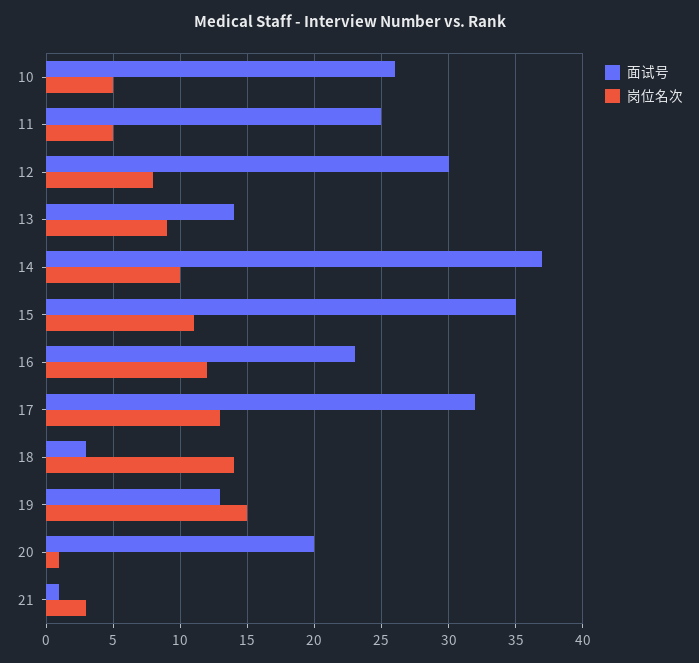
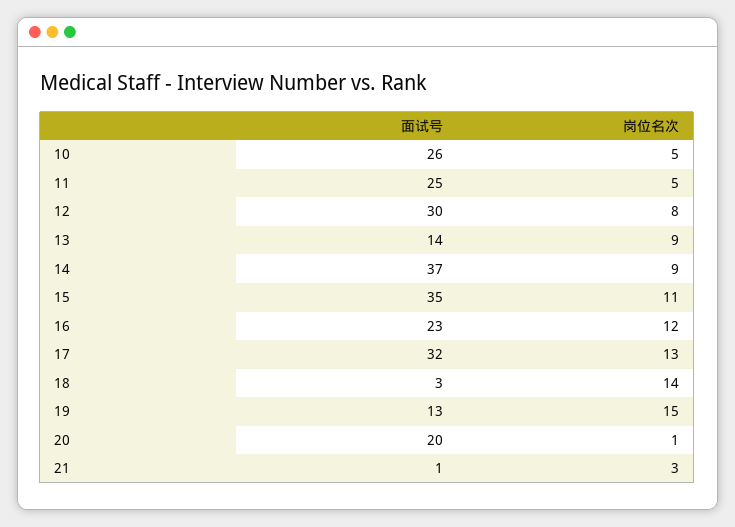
  {
    "面试号": {
      "10": 26,
      "11": 25,
      "12": 30,
      "13": 14,
      "14": 37,
      "15": 35,
      "16": 23,
      "17": 32,
      "18": 3,
      "19": 13,
      "20": 20,
      "21": 1
    },
    "岗位名次": {
      "10": 5,
      "11": 5,
      "12": 8,
      "13": 9,
-     "14": 10,
+     "14": 9,
      "15": 11,
      "16": 12,
      "17": 13,
      "18": 14,
      "19": 15,
      "20": 1,
      "21": 3
    }
  }

